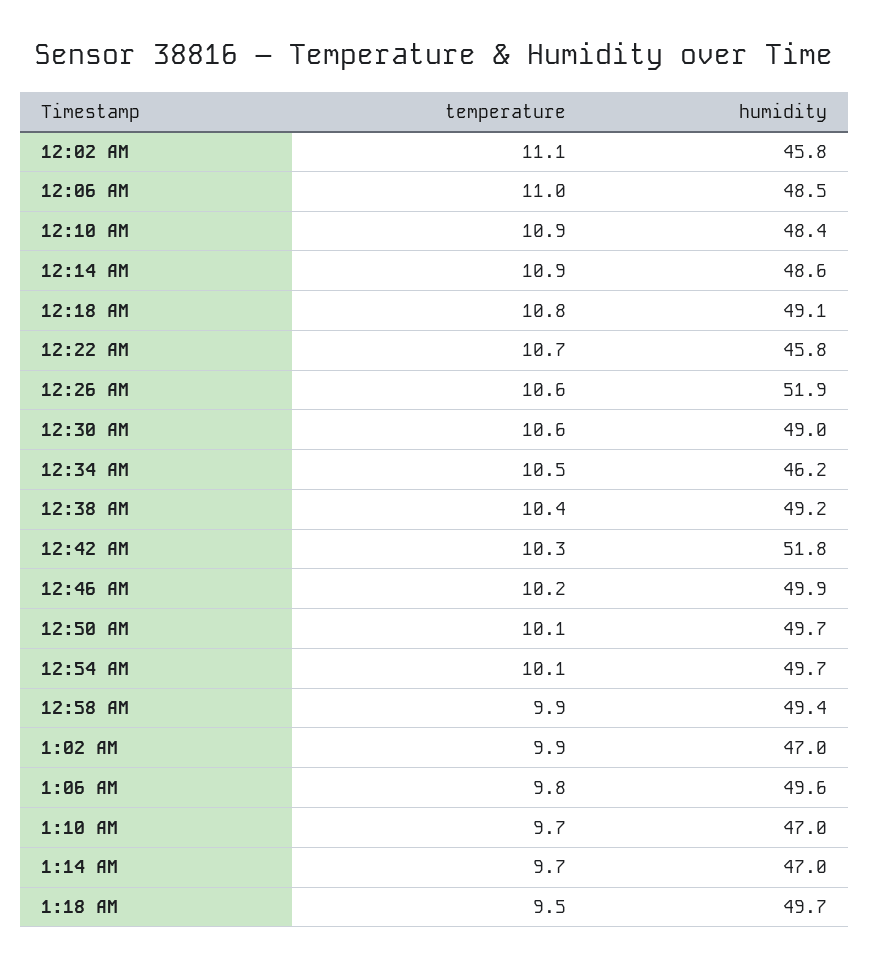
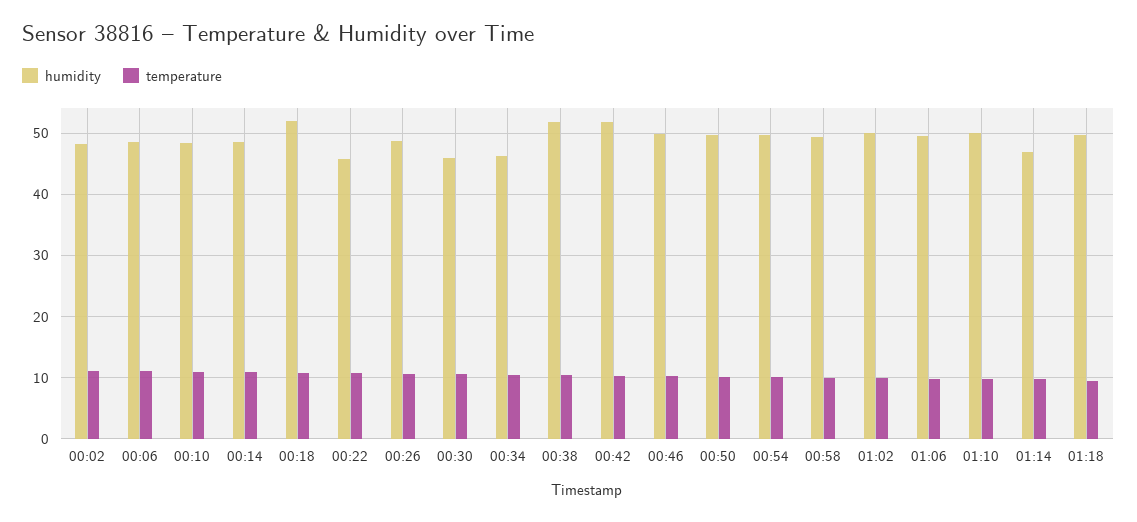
  {
    "temperature": {
      "12:02 AM": 11.1,
      "12:06 AM": 11,
      "12:10 AM": 10.9,
      "12:14 AM": 10.9,
      "12:18 AM": 10.8,
      "12:22 AM": 10.7,
      "12:26 AM": 10.6,
      "12:30 AM": 10.6,
      "12:34 AM": 10.5,
      "12:38 AM": 10.4,
      "12:42 AM": 10.3,
      "12:46 AM": 10.2,
      "12:50 AM": 10.1,
      "12:54 AM": 10.1,
      "12:58 AM": 9.9,
      "1:02 AM": 9.9,
      "1:06 AM": 9.8,
      "1:10 AM": 9.7,
      "1:14 AM": 9.7,
      "1:18 AM": 9.5
    },
    "humidity": {
-     "12:02 AM": 45.8,
+     "12:02 AM": 48,
      "12:06 AM": 48.5,
      "12:10 AM": 48.4,
      "12:14 AM": 48.6,
-     "12:18 AM": 49.1,
+     "12:18 AM": 52,
      "12:22 AM": 45.8,
-     "12:26 AM": 51.9,
+     "12:26 AM": 49,
-     "12:30 AM": 49,
+     "12:30 AM": 46,
      "12:34 AM": 46.2,
-     "12:38 AM": 49.2,
+     "12:38 AM": 52,
      "12:42 AM": 51.8,
      "12:46 AM": 49.9,
      "12:50 AM": 49.7,
      "12:54 AM": 49.7,
      "12:58 AM": 49.4,
-     "1:02 AM": 47,
+     "1:02 AM": 50,
      "1:06 AM": 49.6,
-     "1:10 AM": 47,
+     "1:10 AM": 50,
      "1:14 AM": 47,
      "1:18 AM": 49.7
    }
  }

